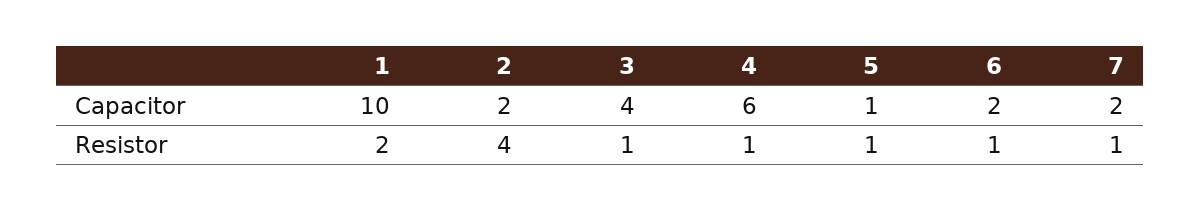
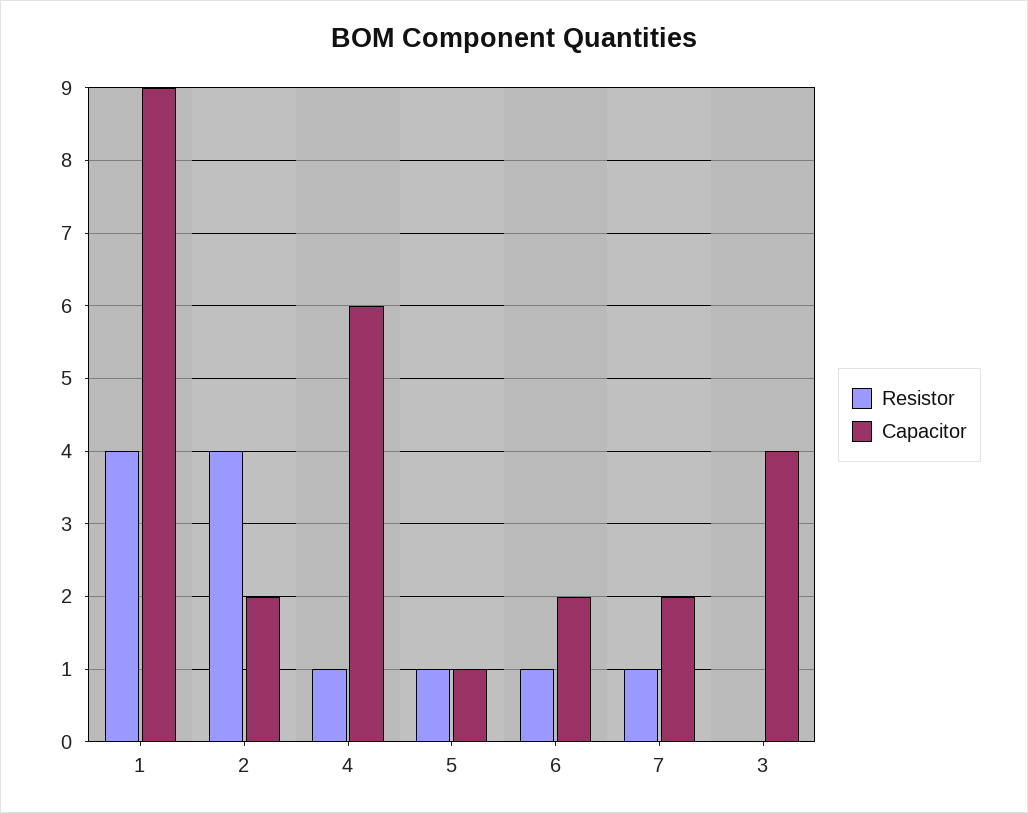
  {
    "Capacitor": {
-     "1": 10,
+     "1": 9,
      "2": 2,
      "3": 4,
      "4": 6,
      "5": 1,
      "6": 2,
      "7": 2
    },
    "Resistor": {
-     "1": 2,
+     "1": 4,
      "2": 4,
-     "3": 1,
+     "3": 0,
      "4": 1,
      "5": 1,
      "6": 1,
      "7": 1
    }
  }

